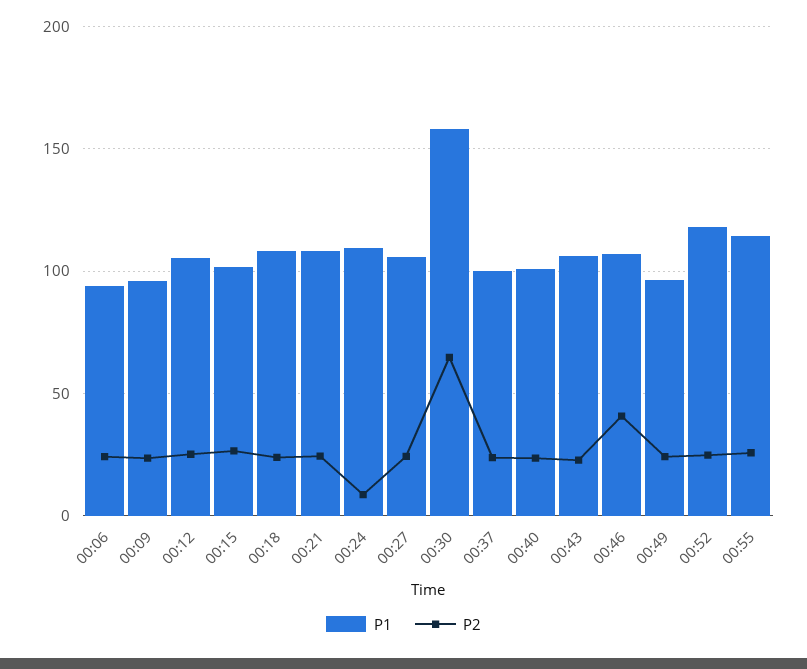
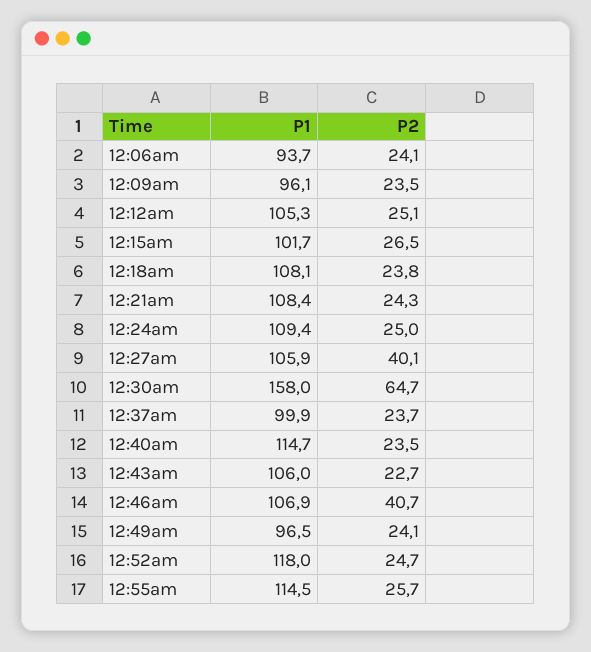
  {
    "P1": {
      "00:06": 93.7,
      "00:09": 96.1,
      "00:12": 105.3,
      "00:15": 101.7,
      "00:18": 108.1,
      "00:21": 108.4,
      "00:24": 109.4,
      "00:27": 105.9,
      "00:30": 158,
      "00:37": 99.9,
-     "00:40": 100,
+     "00:40": 114.7,
      "00:43": 106,
      "00:46": 106.9,
      "00:49": 96.5,
      "00:52": 118,
      "00:55": 114.5
    },
    "P2": {
      "00:06": 24.1,
      "00:09": 23.5,
      "00:12": 25.1,
      "00:15": 26.5,
      "00:18": 23.8,
      "00:21": 24.3,
-     "00:24": 10,
+     "00:24": 25,
-     "00:27": 25,
+     "00:27": 40.1,
      "00:30": 64.7,
      "00:37": 23.7,
      "00:40": 23.5,
      "00:43": 22.7,
      "00:46": 40.7,
      "00:49": 24.1,
      "00:52": 24.7,
      "00:55": 25.7
    }
  }

